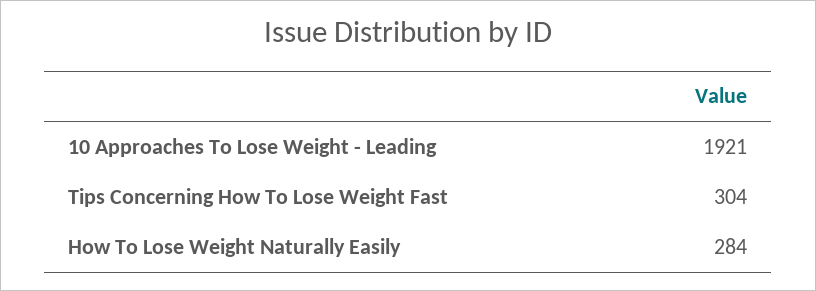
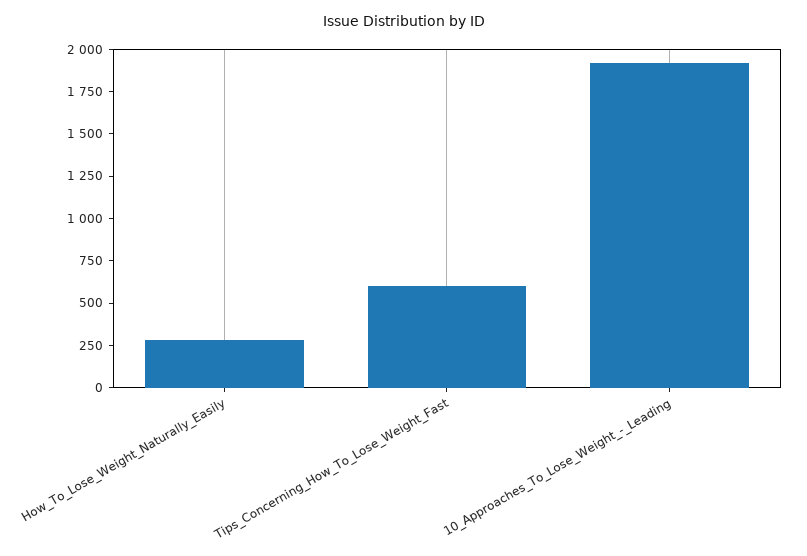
  {
    "10 Approaches To Lose Weight - Leading": 1921,
-   "Tips Concerning How To Lose Weight Fast": 304,
+   "Tips Concerning How To Lose Weight Fast": 600,
    "How To Lose Weight Naturally Easily": 284
  }

